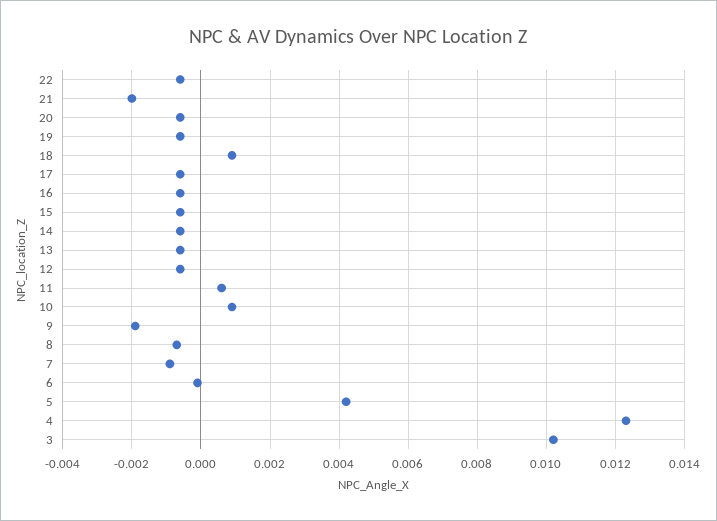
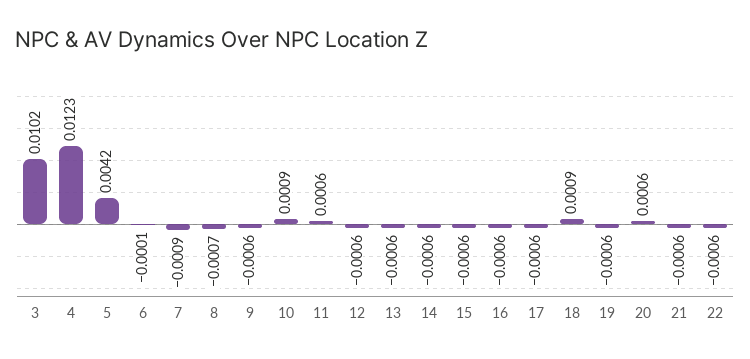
  {
    "22": -0.0006,
-   "21": -0.002,
+   "21": -0.0006,
-   "20": -0.0005,
+   "20": 0.0006,
    "19": -0.0006,
    "18": 0.0009,
    "17": -0.0006,
    "16": -0.0006,
    "15": -0.0006,
    "14": -0.0006,
    "13": -0.0006,
    "12": -0.0006,
    "11": 0.0006,
    "10": 0.0009,
-   "9": -0.002,
+   "9": -0.0006,
    "8": -0.0007,
    "7": -0.0009,
    "6": -0.0001,
    "5": 0.0042,
    "4": 0.0123,
    "3": 0.0102
  }

